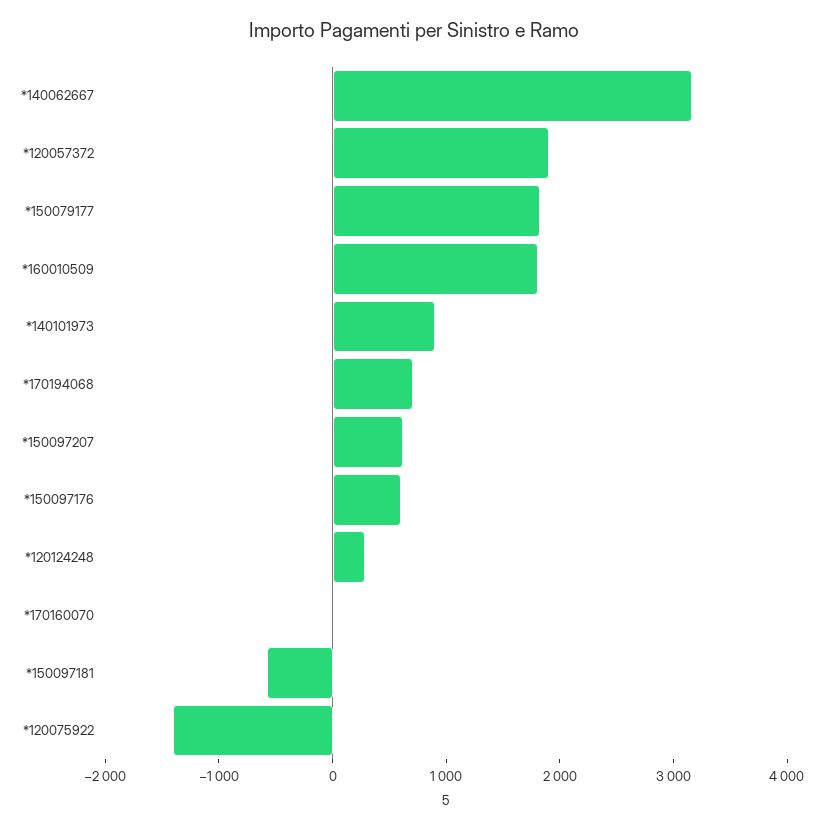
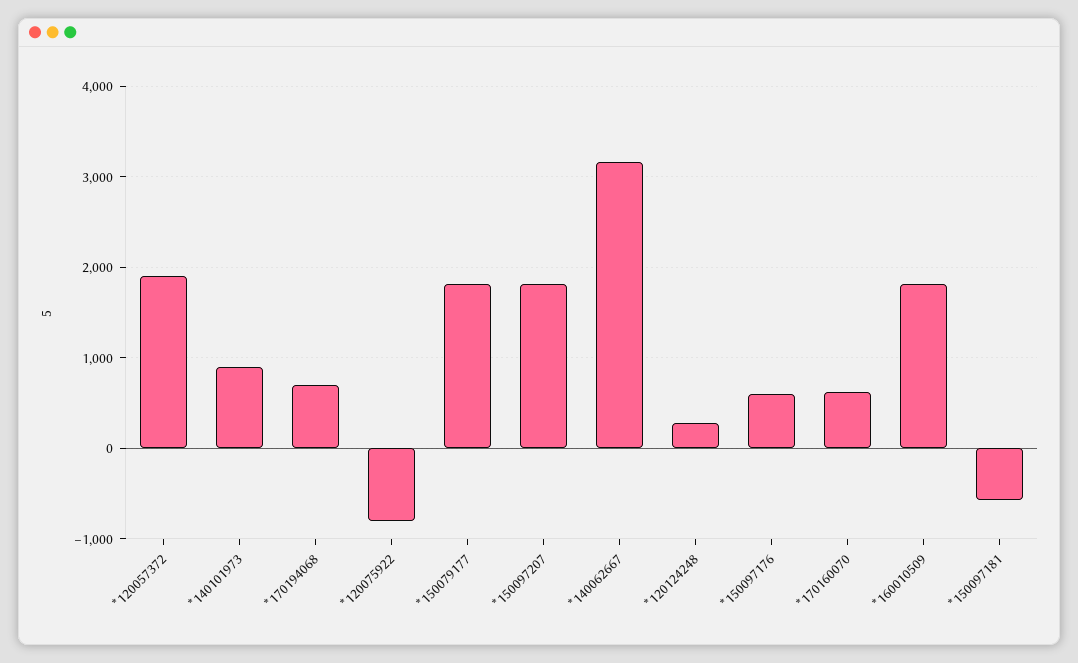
  {
    "*140062667": 3200,
    "*120057372": 1900,
    "*150079177": 1800,
    "*160010509": 1800,
    "*140101973": 900,
    "*170194068": 700,
-   "*150097207": 600,
+   "*150097207": 1800,
    "*150097176": 600,
    "*120124248": 300,
-   "*170160070": 0,
+   "*170160070": 600,
    "*150097181": -600,
-   "*120075922": -1400
+   "*120075922": -800
  }

